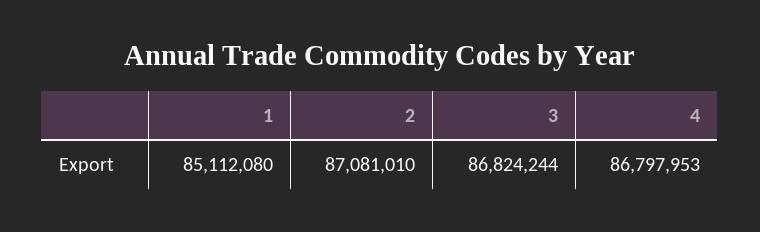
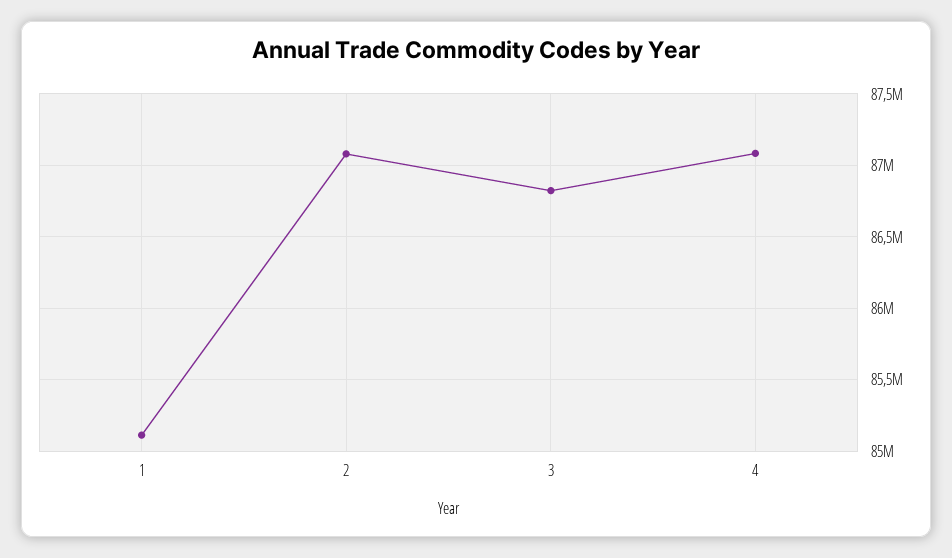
  {
    "1": 85112080,
    "2": 87081010,
    "3": 86824244,
-   "4": 86797953
+   "4": 87100000
  }

